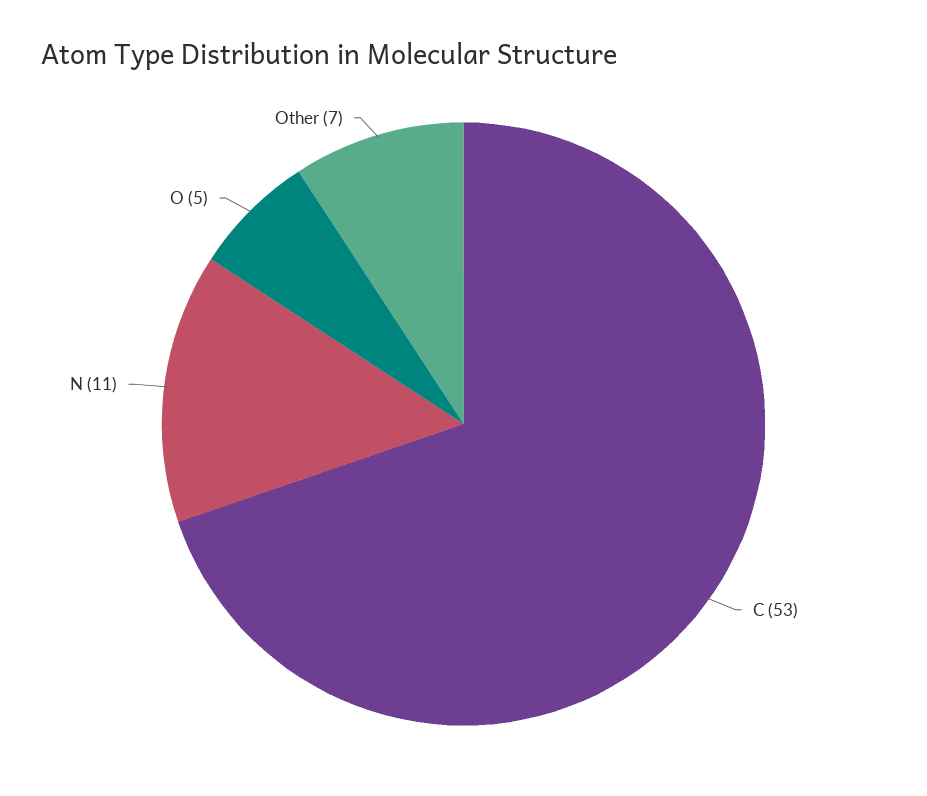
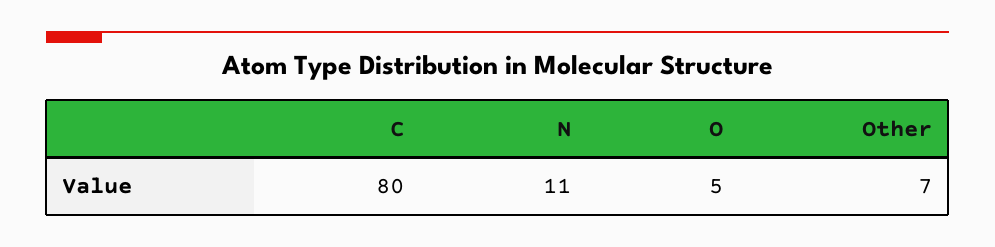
  {
-   "C": 53,
+   "C": 80,
    "N": 11,
    "O": 5,
    "Other": 7
  }

